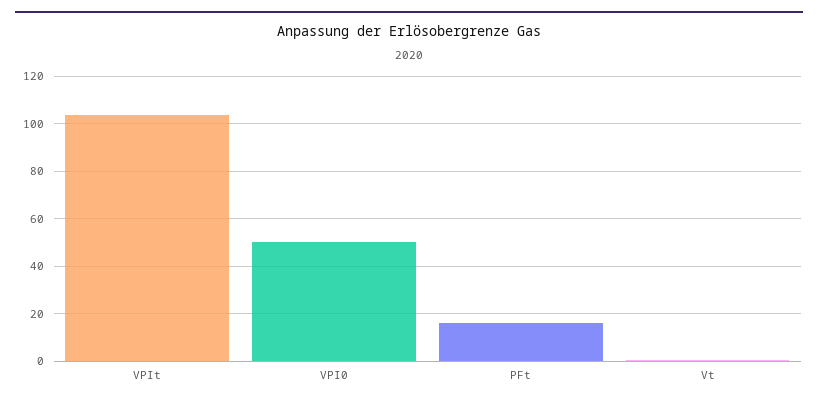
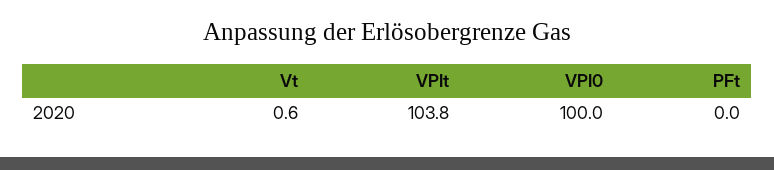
  {
    "VPIt": 103.8,
-   "VPI0": 50,
+   "VPI0": 100,
-   "PFt": 15,
+   "PFt": 0,
    "Vt": 0.6
  }

